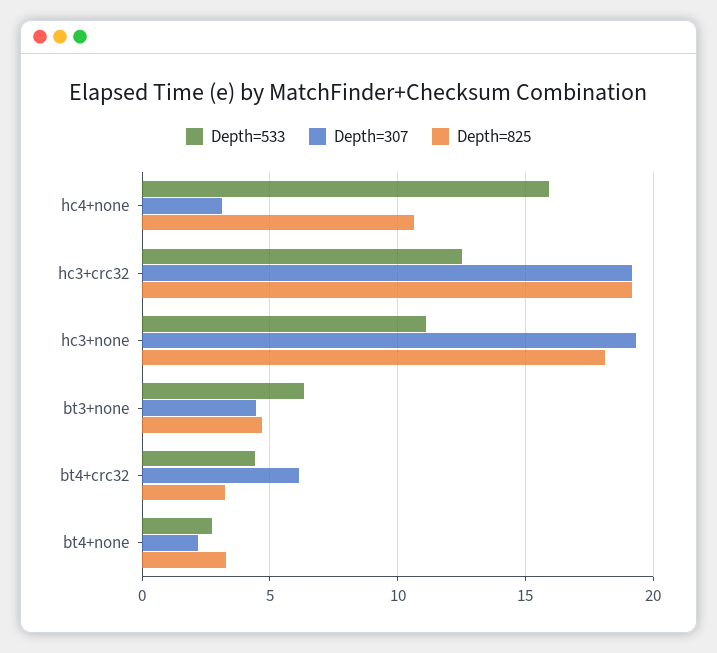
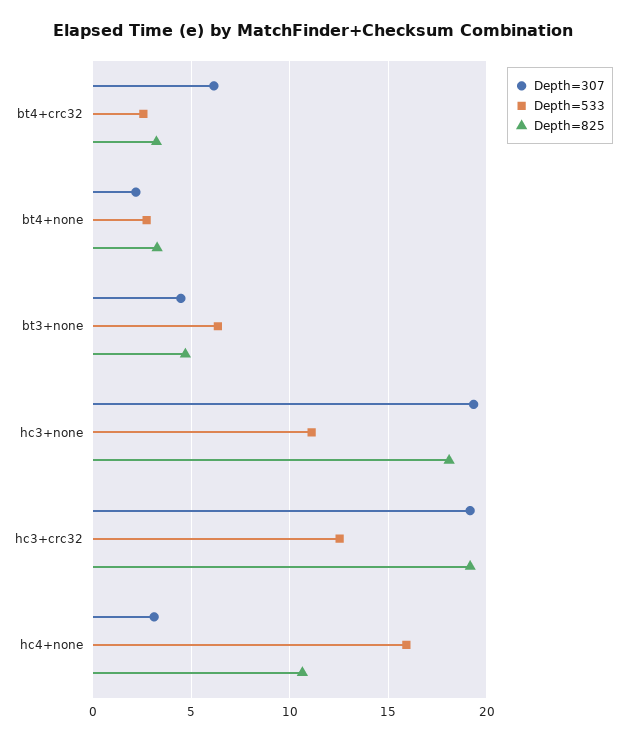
  {
    "Depth=533": {
      "hc4+none": 16,
      "hc3+crc32": 12.5,
      "hc3+none": 11,
      "bt3+none": 6.5,
-     "bt4+crc32": 4.5,
+     "bt4+crc32": 2.5,
      "bt4+none": 2.5
    },
    "Depth=307": {
      "hc4+none": 3,
      "hc3+crc32": 19,
      "hc3+none": 19.5,
      "bt3+none": 4.5,
      "bt4+crc32": 6,
      "bt4+none": 2
    },
    "Depth=825": {
      "hc4+none": 10.5,
      "hc3+crc32": 19,
      "hc3+none": 18,
      "bt3+none": 4.5,
      "bt4+crc32": 3,
      "bt4+none": 3.5
    }
  }

